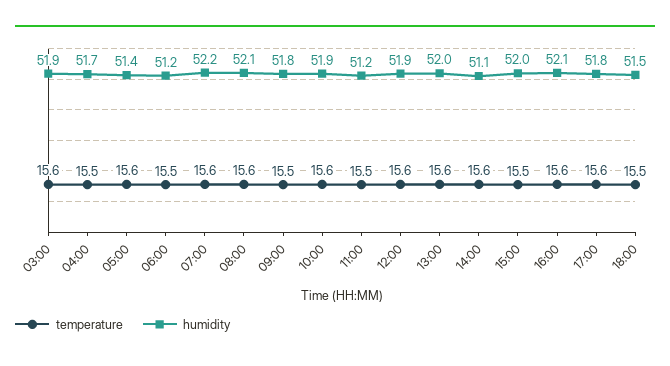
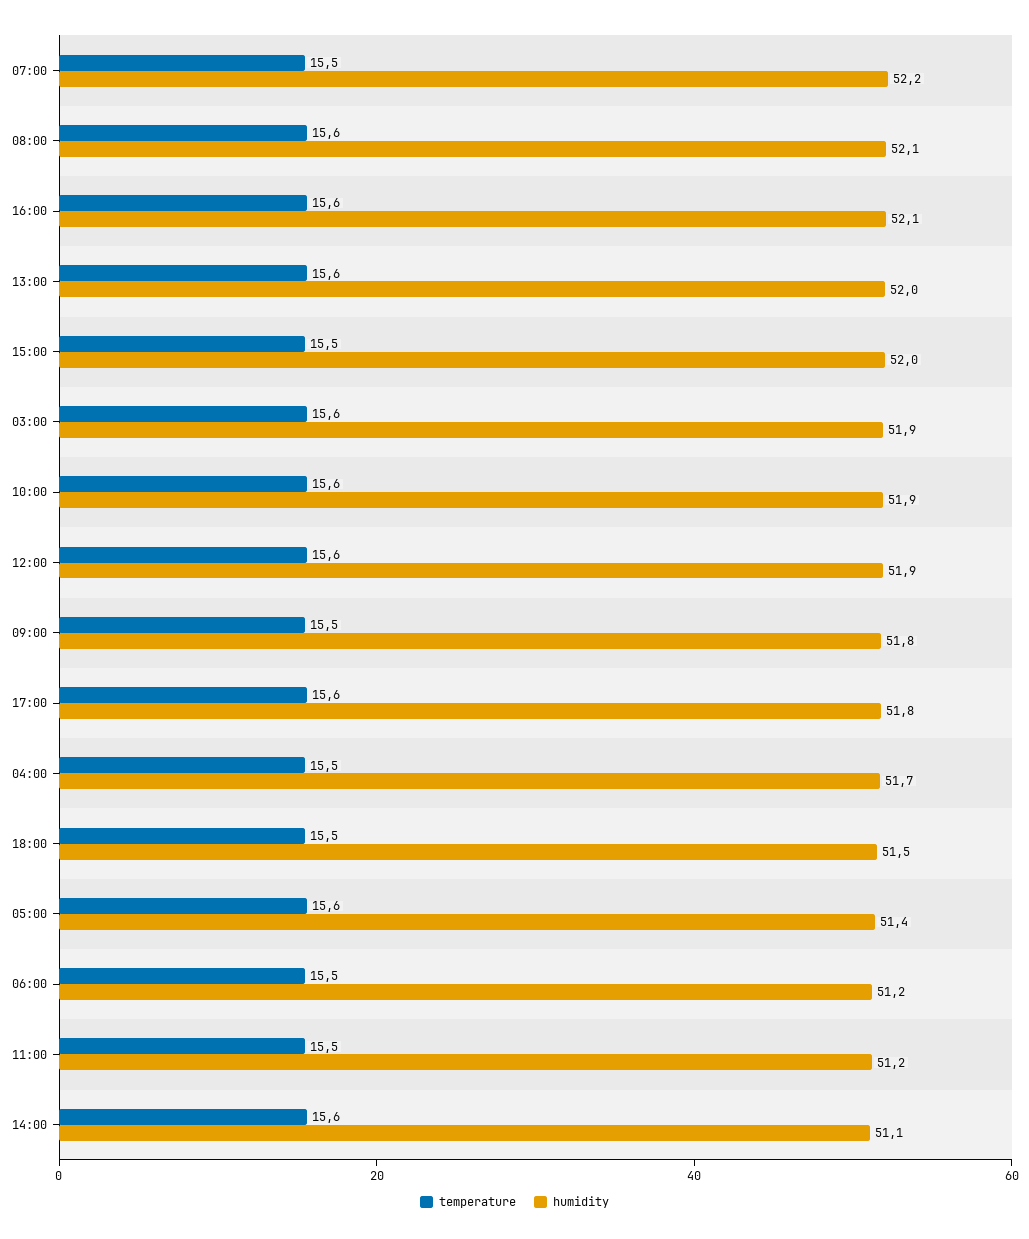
  {
    "temperature": {
      "03:00": 15.6,
      "04:00": 15.5,
      "05:00": 15.6,
      "06:00": 15.5,
-     "07:00": 15.6,
+     "07:00": 15.5,
      "08:00": 15.6,
      "09:00": 15.5,
      "10:00": 15.6,
      "11:00": 15.5,
      "12:00": 15.6,
      "13:00": 15.6,
      "14:00": 15.6,
      "15:00": 15.5,
      "16:00": 15.6,
      "17:00": 15.6,
      "18:00": 15.5
    },
    "humidity": {
      "03:00": 51.9,
      "04:00": 51.7,
      "05:00": 51.4,
      "06:00": 51.2,
      "07:00": 52.2,
      "08:00": 52.1,
      "09:00": 51.8,
      "10:00": 51.9,
      "11:00": 51.2,
      "12:00": 51.9,
      "13:00": 52,
      "14:00": 51.1,
      "15:00": 52,
      "16:00": 52.1,
      "17:00": 51.8,
      "18:00": 51.5
    }
  }

